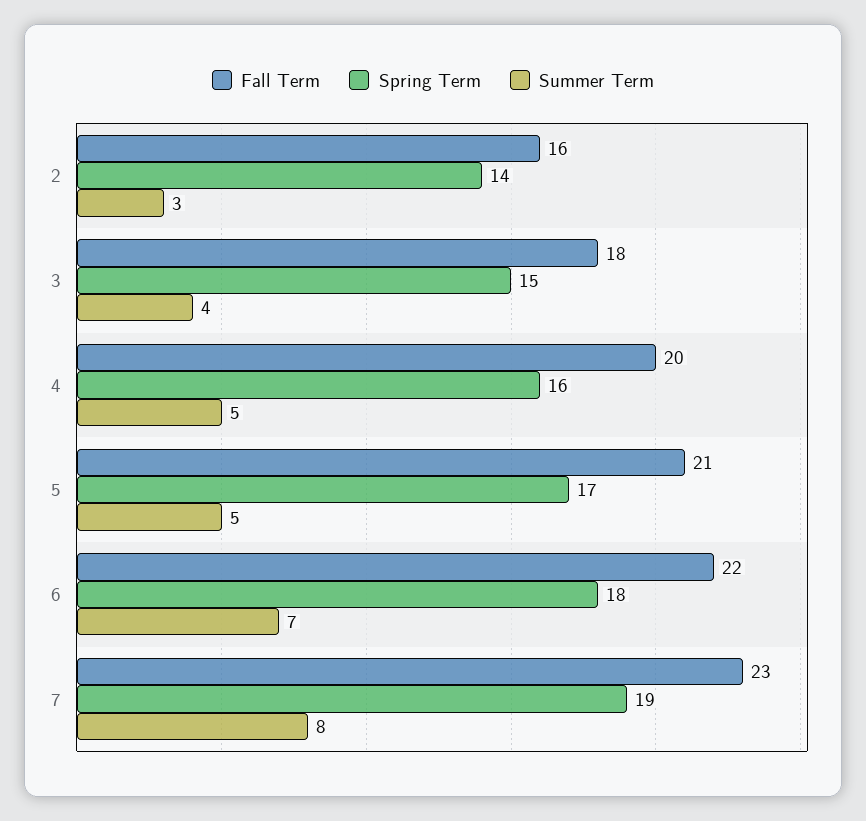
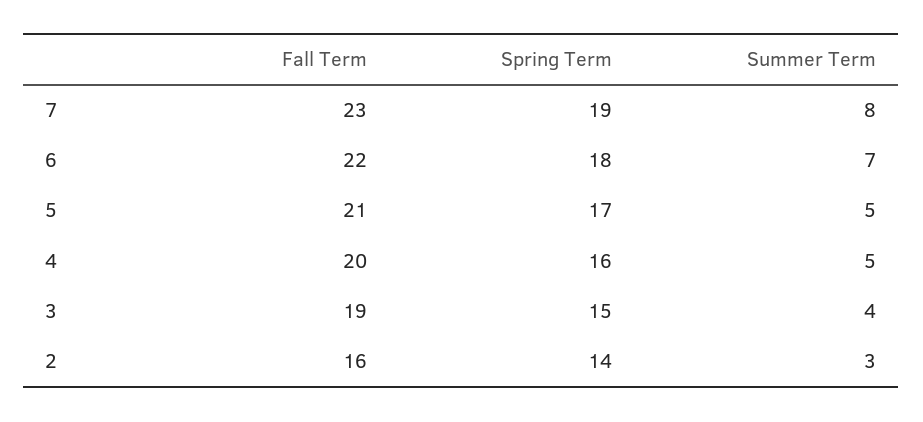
  {
    "Fall Term": {
      "2": 16,
-     "3": 18,
+     "3": 19,
      "4": 20,
      "5": 21,
      "6": 22,
      "7": 23
    },
    "Spring Term": {
      "2": 14,
      "3": 15,
      "4": 16,
      "5": 17,
      "6": 18,
      "7": 19
    },
    "Summer Term": {
      "2": 3,
      "3": 4,
      "4": 5,
      "5": 5,
      "6": 7,
      "7": 8
    }
  }

